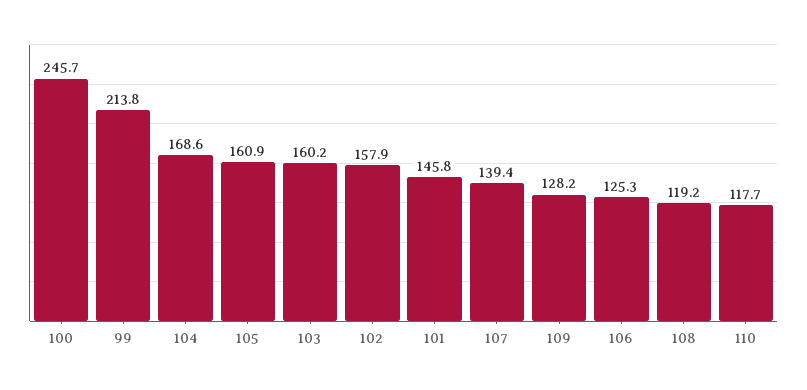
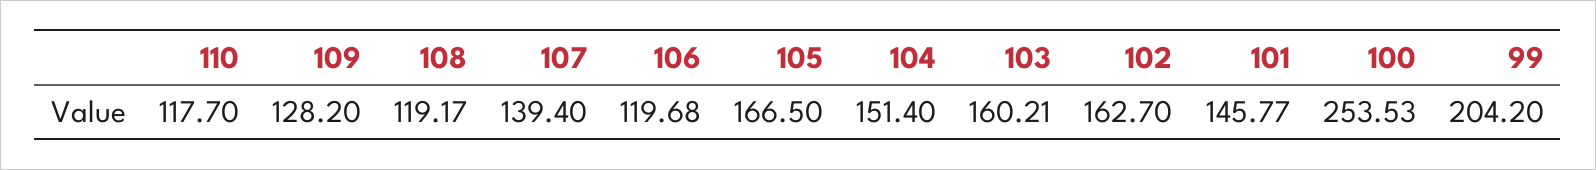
  {
-   "100": 245.7,
+   "100": 253.53,
-   "99": 213.8,
+   "99": 204.2,
-   "104": 168.6,
+   "104": 151.4,
-   "105": 160.9,
+   "105": 166.5,
    "103": 160.21,
-   "102": 157.9,
+   "102": 162.7,
    "101": 145.77,
    "107": 139.4,
    "109": 128.2,
-   "106": 125.3,
+   "106": 119.68,
    "108": 119.17,
    "110": 117.7
  }

